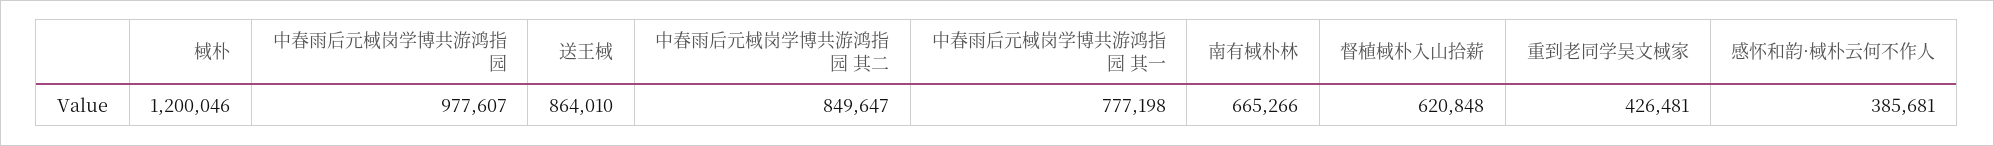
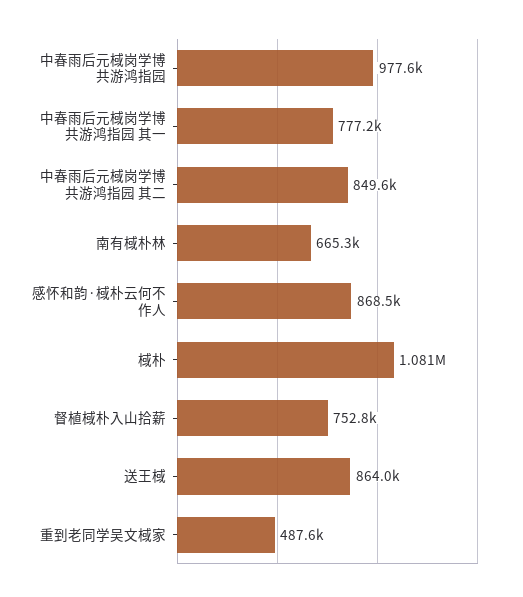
  {
-   "棫朴": 1200046,
+   "棫朴": 1081000,
    "中春雨后元棫岗学博共游鸿指园": 977607,
    "送王棫": 864010,
    "中春雨后元棫岗学博共游鸿指园 其二": 849647,
    "中春雨后元棫岗学博共游鸿指园 其一": 777198,
    "南有棫朴林": 665266,
-   "督植棫朴入山拾薪": 620848,
+   "督植棫朴入山拾薪": 752800,
-   "重到老同学吴文棫家": 426481,
+   "重到老同学吴文棫家": 487600,
-   "感怀和韵·棫朴云何不作人": 385681
+   "感怀和韵·棫朴云何不作人": 868500
  }

